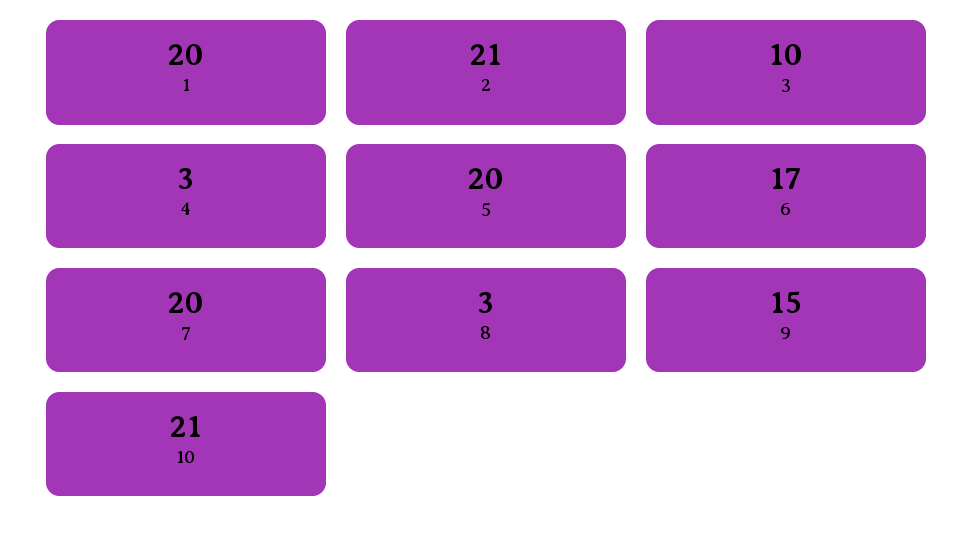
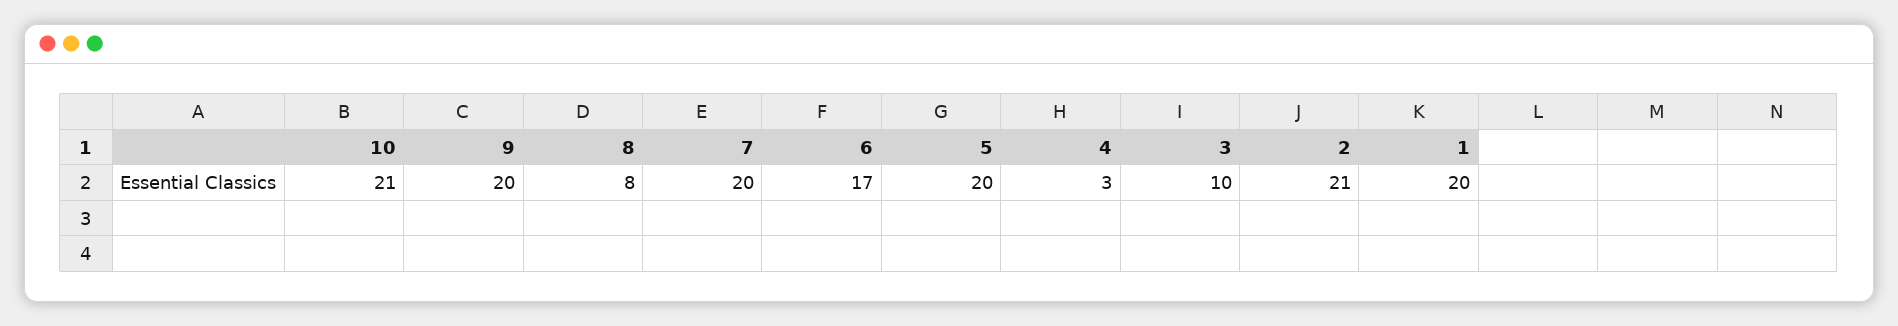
  {
    "1": 20,
    "2": 21,
    "3": 10,
    "4": 3,
    "5": 20,
    "6": 17,
    "7": 20,
-   "8": 3,
+   "8": 8,
-   "9": 15,
+   "9": 20,
    "10": 21
  }

